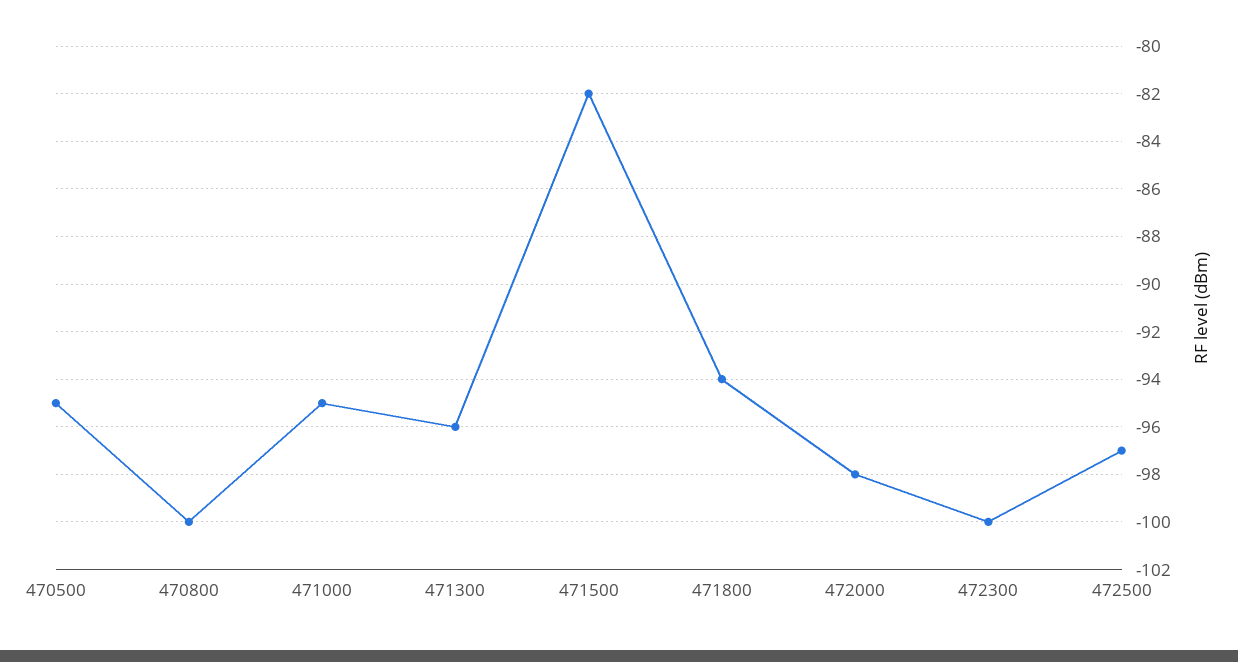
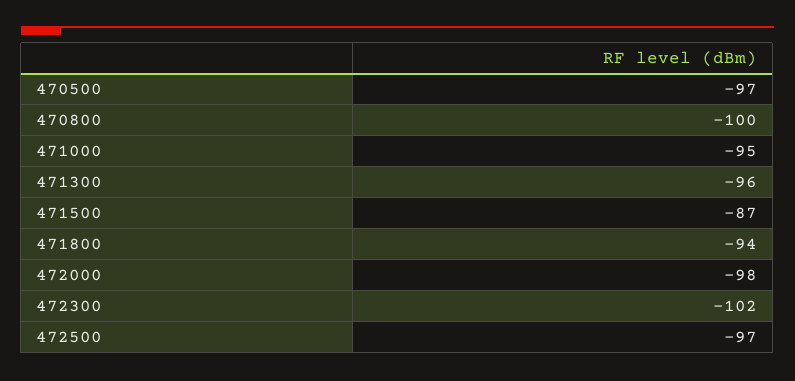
  {
-   "470500": -95,
+   "470500": -97,
    "470800": -100,
    "471000": -95,
    "471300": -96,
-   "471500": -82,
+   "471500": -87,
    "471800": -94,
    "472000": -98,
-   "472300": -100,
+   "472300": -102,
    "472500": -97
  }

